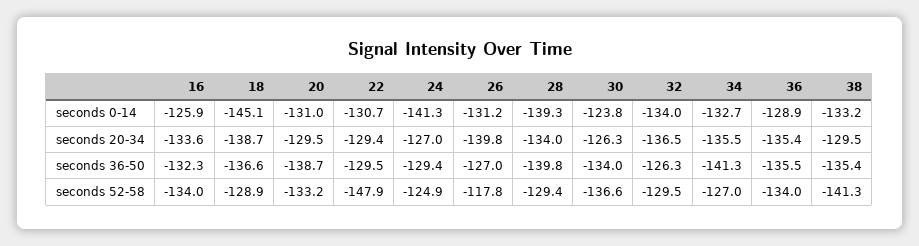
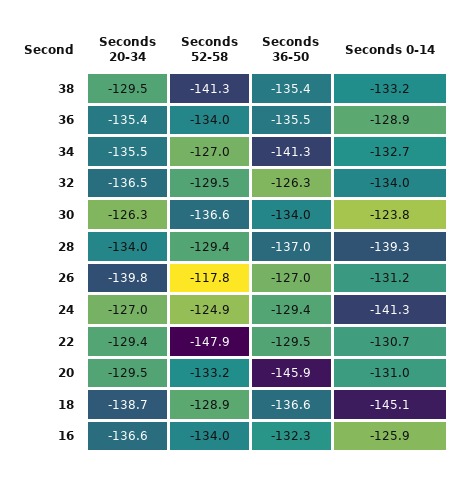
  {
    "16": {
      "seconds 0-14": -125.9,
-     "seconds 20-34": -133.6,
+     "seconds 20-34": -136.6,
      "seconds 36-50": -132.3,
      "seconds 52-58": -134
    },
    "18": {
      "seconds 0-14": -145.1,
      "seconds 20-34": -138.7,
      "seconds 36-50": -136.6,
      "seconds 52-58": -128.9
    },
    "20": {
      "seconds 0-14": -131,
      "seconds 20-34": -129.5,
-     "seconds 36-50": -138.7,
+     "seconds 36-50": -145.9,
      "seconds 52-58": -133.2
    },
    "22": {
      "seconds 0-14": -130.7,
      "seconds 20-34": -129.4,
      "seconds 36-50": -129.5,
      "seconds 52-58": -147.9
    },
    "24": {
      "seconds 0-14": -141.3,
      "seconds 20-34": -127,
      "seconds 36-50": -129.4,
      "seconds 52-58": -124.9
    },
    "26": {
      "seconds 0-14": -131.2,
      "seconds 20-34": -139.8,
      "seconds 36-50": -127,
      "seconds 52-58": -117.8
    },
    "28": {
      "seconds 0-14": -139.3,
      "seconds 20-34": -134,
-     "seconds 36-50": -139.8,
+     "seconds 36-50": -137,
      "seconds 52-58": -129.4
    },
    "30": {
      "seconds 0-14": -123.8,
      "seconds 20-34": -126.3,
      "seconds 36-50": -134,
      "seconds 52-58": -136.6
    },
    "32": {
      "seconds 0-14": -134,
      "seconds 20-34": -136.5,
      "seconds 36-50": -126.3,
      "seconds 52-58": -129.5
    },
    "34": {
      "seconds 0-14": -132.7,
      "seconds 20-34": -135.5,
      "seconds 36-50": -141.3,
      "seconds 52-58": -127
    },
    "36": {
      "seconds 0-14": -128.9,
      "seconds 20-34": -135.4,
      "seconds 36-50": -135.5,
      "seconds 52-58": -134
    },
    "38": {
      "seconds 0-14": -133.2,
      "seconds 20-34": -129.5,
      "seconds 36-50": -135.4,
      "seconds 52-58": -141.3
    }
  }

